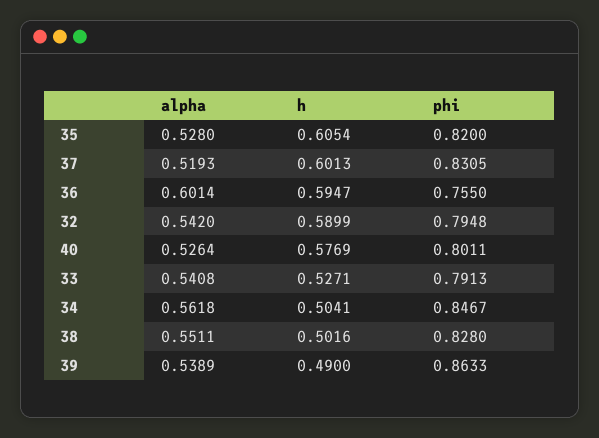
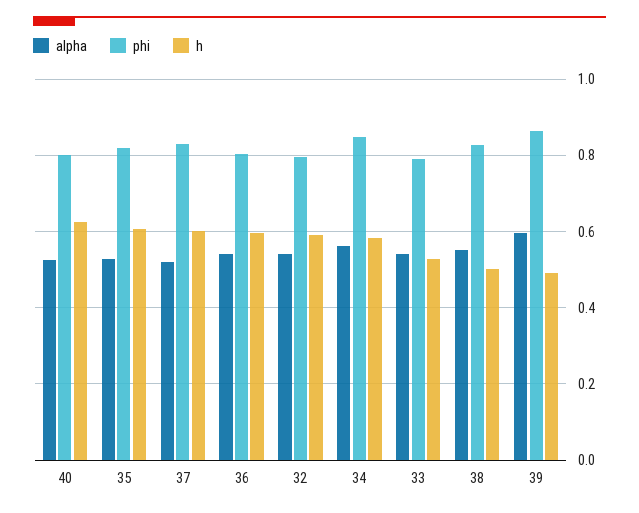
  {
    "alpha": {
      "35": 0.528,
      "37": 0.5193,
-     "36": 0.6014,
+     "36": 0.54,
      "32": 0.542,
      "40": 0.5264,
      "33": 0.5408,
      "34": 0.5618,
      "38": 0.5511,
-     "39": 0.5389
+     "39": 0.6
    },
    "h": {
      "35": 0.6054,
      "37": 0.6013,
      "36": 0.5947,
      "32": 0.5899,
-     "40": 0.5769,
+     "40": 0.62,
      "33": 0.5271,
-     "34": 0.5041,
+     "34": 0.58,
      "38": 0.5016,
      "39": 0.49
    },
    "phi": {
      "35": 0.82,
      "37": 0.8305,
-     "36": 0.755,
+     "36": 0.8,
      "32": 0.7948,
      "40": 0.8011,
      "33": 0.7913,
      "34": 0.8467,
      "38": 0.828,
      "39": 0.8633
    }
  }

